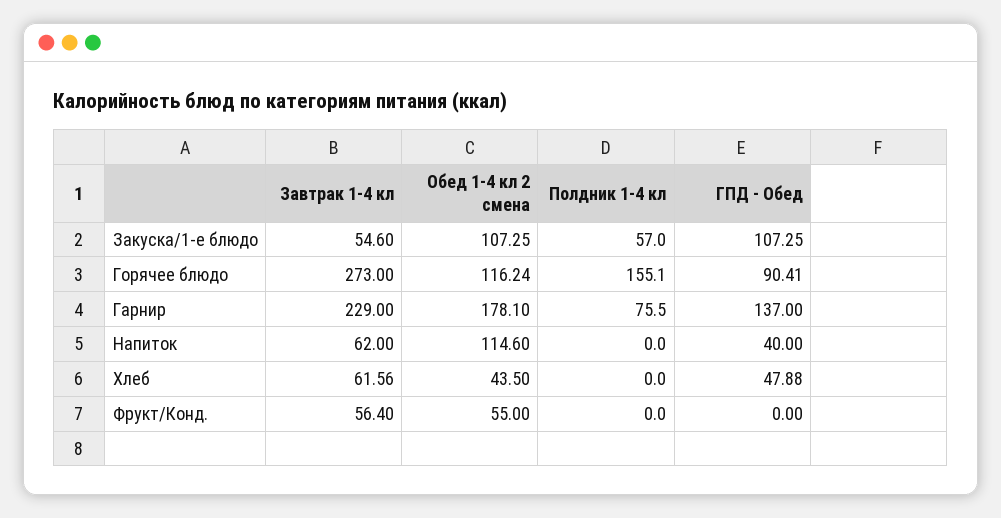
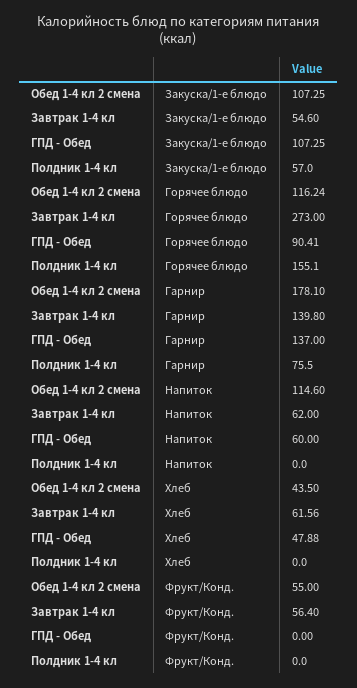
  {
    "Завтрак 1-4 кл": {
      "Закуска/1-е блюдо": 54.6,
      "Горячее блюдо": 273,
-     "Гарнир": 229,
+     "Гарнир": 139.8,
      "Напиток": 62,
      "Хлеб": 61.56,
      "Фрукт/Конд.": 56.4
    },
    "Обед 1-4 кл 2 смена": {
      "Закуска/1-е блюдо": 107.25,
      "Горячее блюдо": 116.24,
      "Гарнир": 178.1,
      "Напиток": 114.6,
      "Хлеб": 43.5,
      "Фрукт/Конд.": 55
    },
    "Полдник 1-4 кл": {
      "Закуска/1-е блюдо": 57,
      "Горячее блюдо": 155.1,
      "Гарнир": 75.5,
      "Напиток": 0,
      "Хлеб": 0,
      "Фрукт/Конд.": 0
    },
    "ГПД - Обед": {
      "Закуска/1-е блюдо": 107.25,
      "Горячее блюдо": 90.41,
      "Гарнир": 137,
-     "Напиток": 40,
+     "Напиток": 60,
      "Хлеб": 47.88,
      "Фрукт/Конд.": 0
    }
  }

